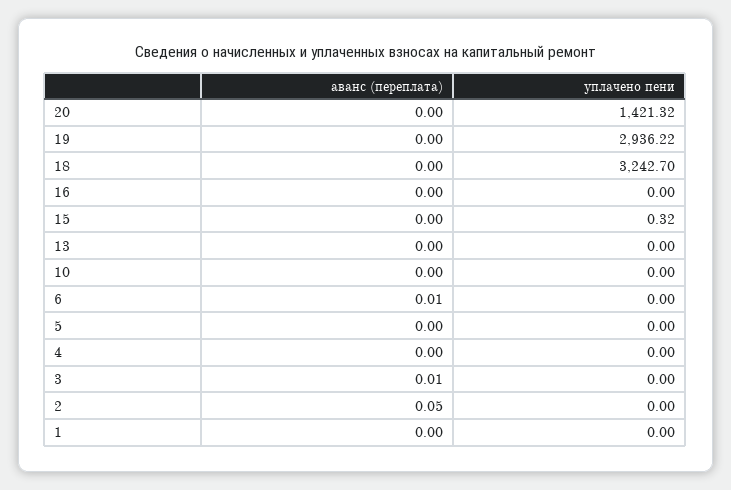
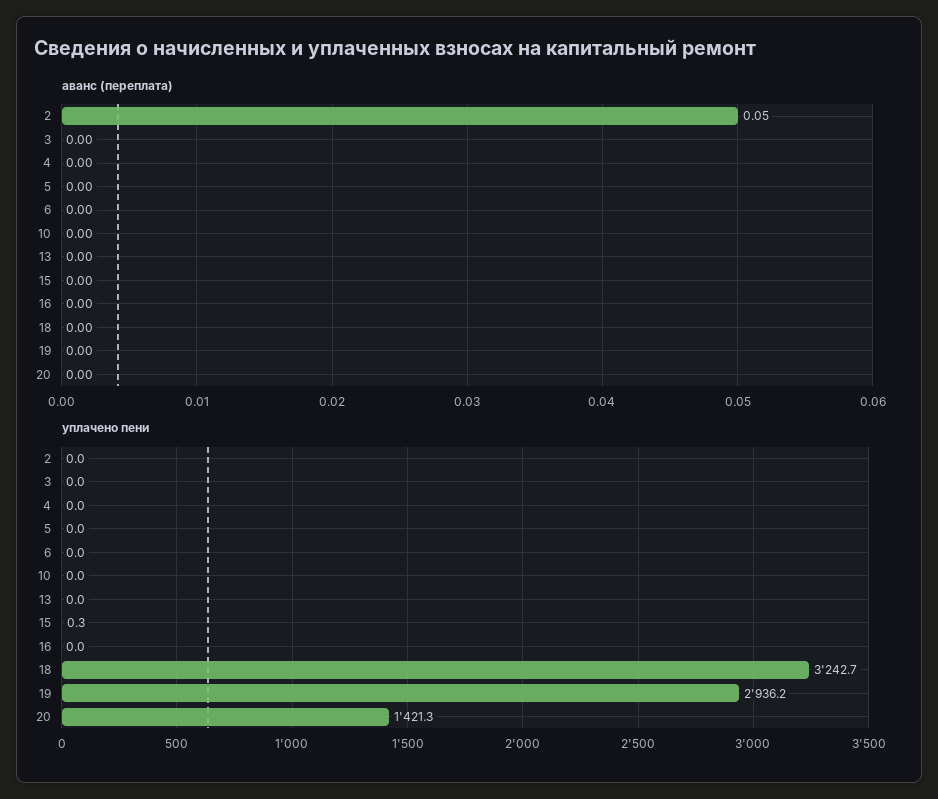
  {
    "аванс (переплата)": {
      "20": 0,
      "19": 0,
      "18": 0,
      "16": 0,
      "15": 0,
      "13": 0,
      "10": 0,
-     "6": 0.01,
+     "6": 0,
      "5": 0,
      "4": 0,
-     "3": 0.01,
+     "3": 0,
-     "2": 0.05,
+     "2": 0.05
-     "1": 0
    },
    "уплачено пени": {
      "20": 1421.32,
      "19": 2936.22,
      "18": 3242.7,
      "16": 0,
      "15": 0.32,
      "13": 0,
      "10": 0,
      "6": 0,
      "5": 0,
      "4": 0,
      "3": 0,
-     "2": 0,
+     "2": 0
-     "1": 0
    }
  }

